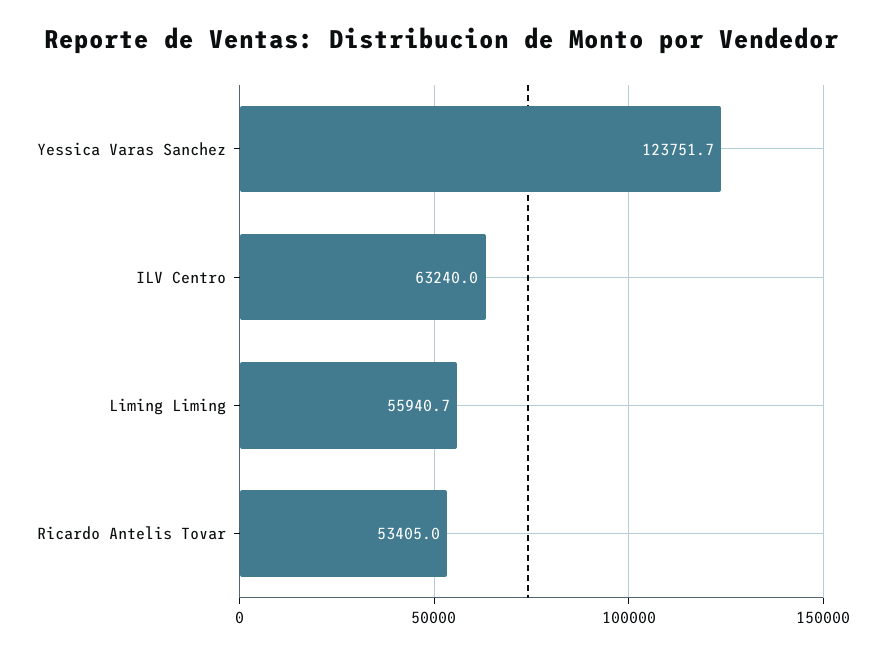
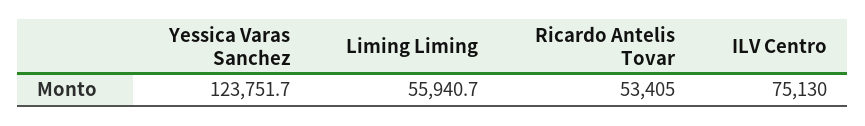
  {
    "Yessica Varas Sanchez": 123751.7,
-   "ILV Centro": 63240,
+   "ILV Centro": 75130,
    "Liming Liming": 55940.7,
    "Ricardo Antelis Tovar": 53405
  }

